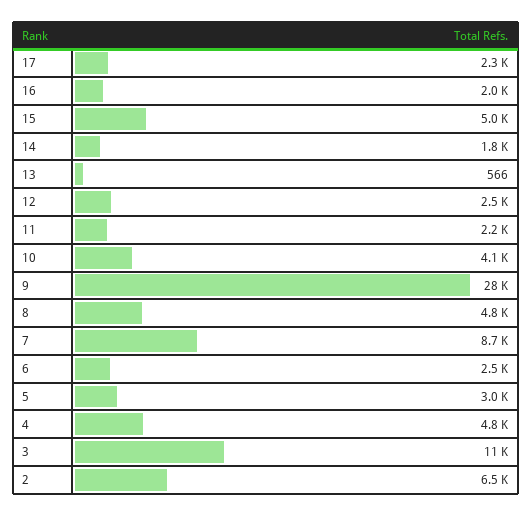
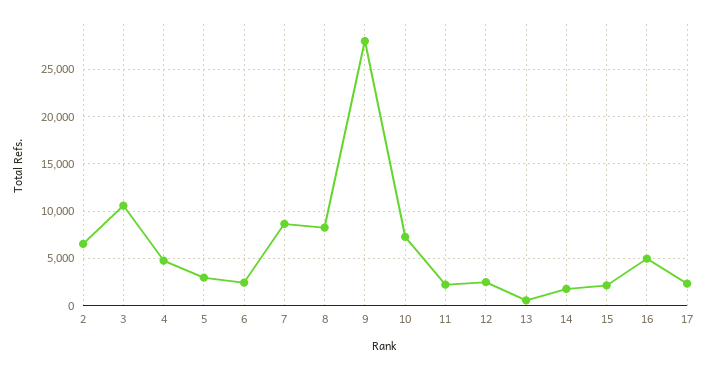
  {
    "17": 2300,
-   "16": 2000,
+   "16": 5000,
-   "15": 5000,
+   "15": 2000,
    "14": 1800,
    "13": 566,
    "12": 2500,
    "11": 2200,
-   "10": 4100,
+   "10": 7000,
    "9": 28000,
-   "8": 4800,
+   "8": 8000,
    "7": 8700,
    "6": 2500,
    "5": 3000,
    "4": 4800,
    "3": 11000,
    "2": 6500
  }

